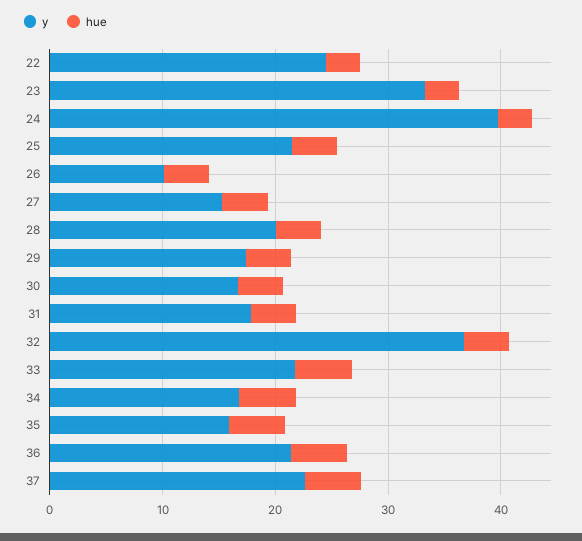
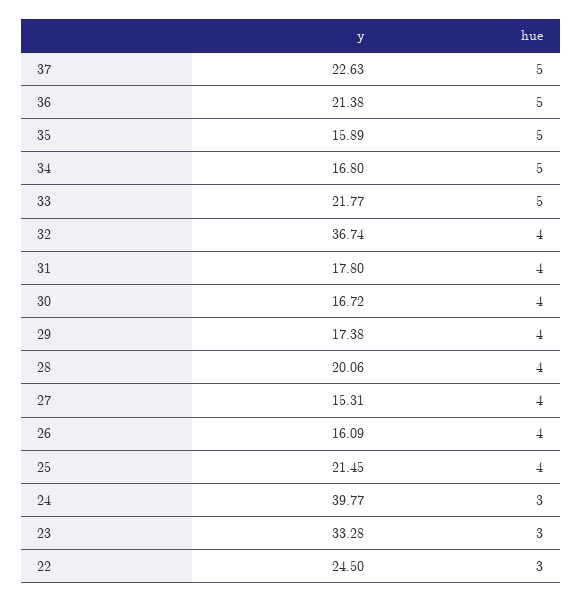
  {
    "y": {
      "22": 24.5,
      "23": 33.28,
      "24": 39.77,
      "25": 21.45,
-     "26": 10,
+     "26": 16.09,
      "27": 15.31,
      "28": 20.06,
      "29": 17.38,
      "30": 16.72,
      "31": 17.8,
      "32": 36.74,
      "33": 21.77,
      "34": 16.8,
      "35": 15.89,
      "36": 21.38,
      "37": 22.63
    },
    "hue": {
      "22": 3,
      "23": 3,
      "24": 3,
      "25": 4,
      "26": 4,
      "27": 4,
      "28": 4,
      "29": 4,
      "30": 4,
      "31": 4,
      "32": 4,
      "33": 5,
      "34": 5,
      "35": 5,
      "36": 5,
      "37": 5
    }
  }

